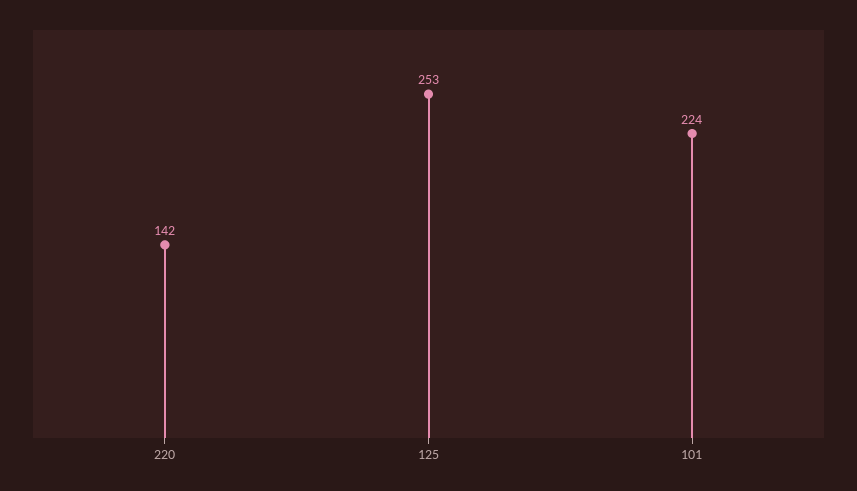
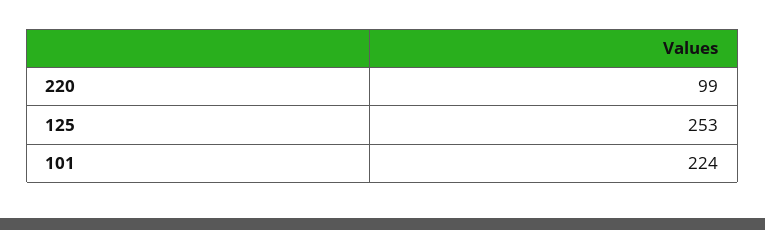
  {
-   "220": 142,
+   "220": 99,
    "125": 253,
    "101": 224
  }

